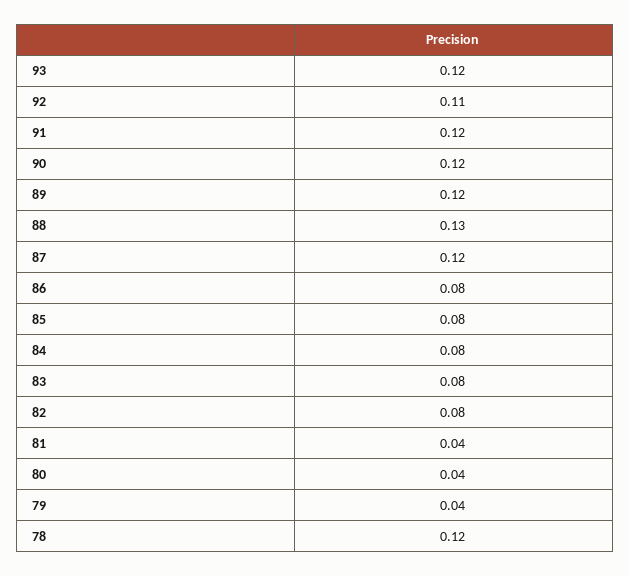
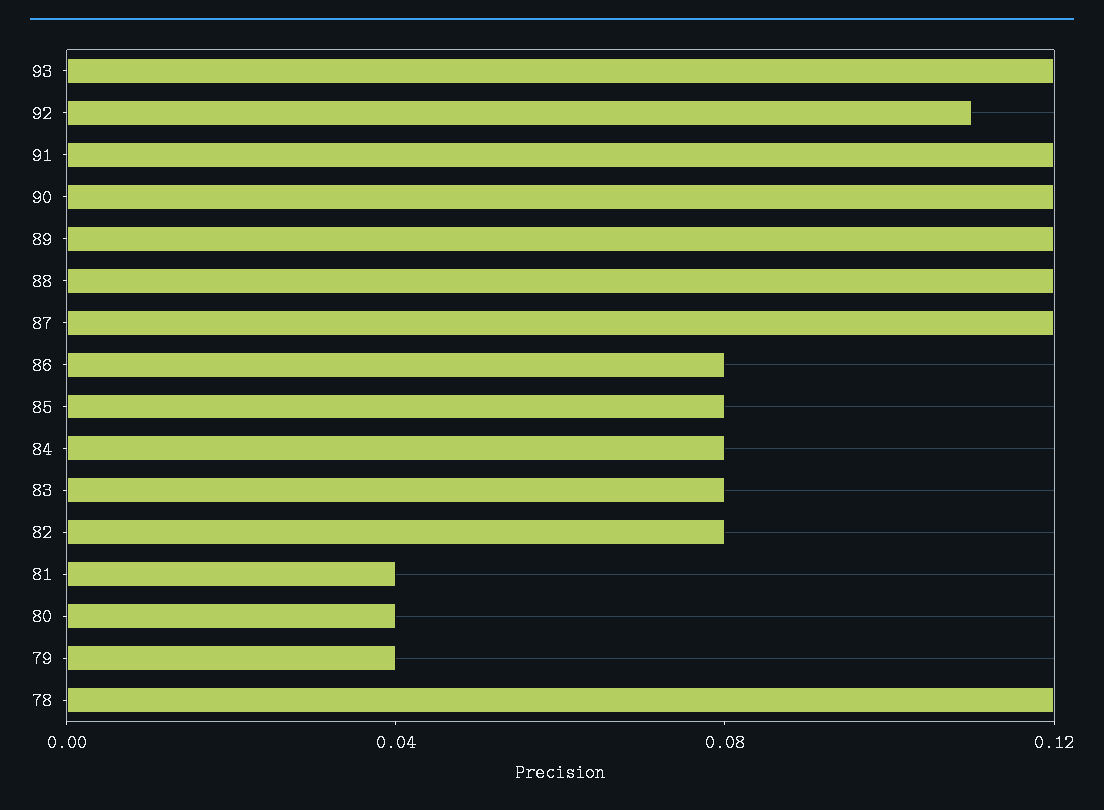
  {
    "93": 0.12,
    "92": 0.11,
    "91": 0.12,
    "90": 0.12,
    "89": 0.12,
-   "88": 0.13,
+   "88": 0.12,
    "87": 0.12,
    "86": 0.08,
    "85": 0.08,
    "84": 0.08,
    "83": 0.08,
    "82": 0.08,
    "81": 0.04,
    "80": 0.04,
    "79": 0.04,
    "78": 0.12
  }

